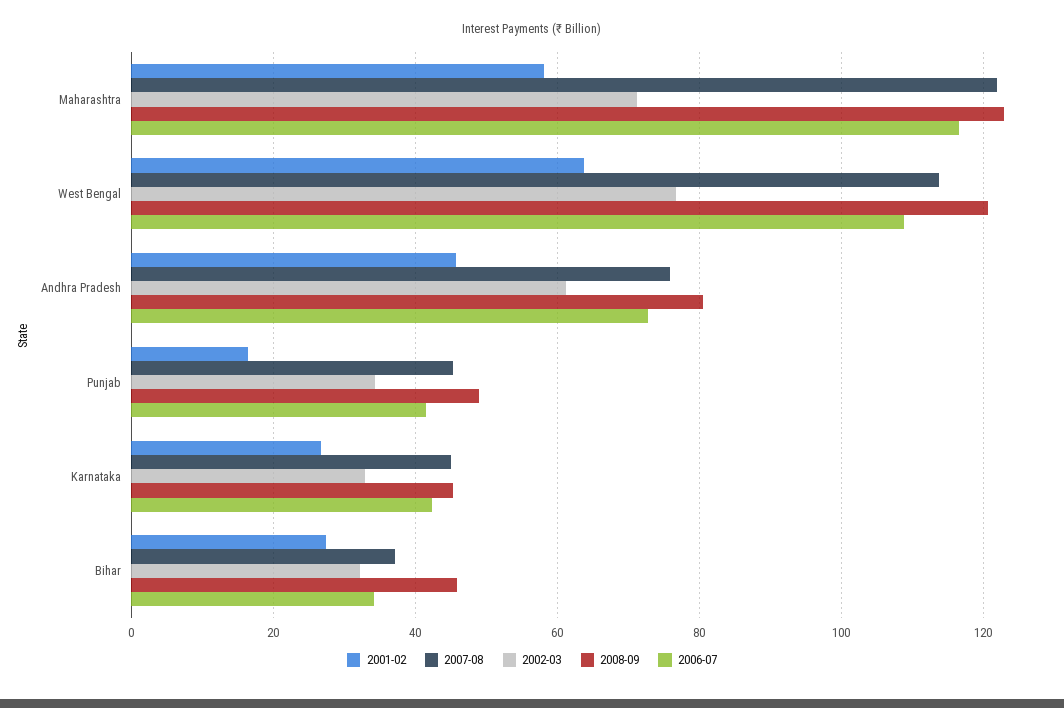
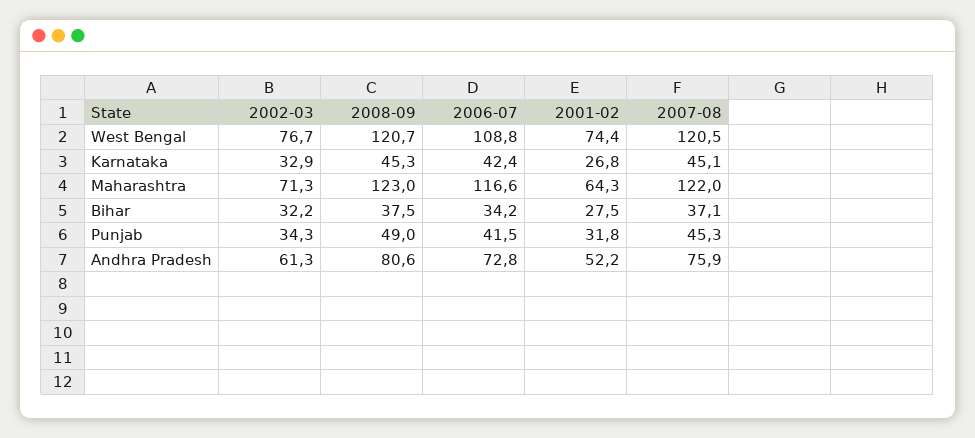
  {
    "2001-02": {
-     "Maharashtra": 58,
+     "Maharashtra": 64.3,
-     "West Bengal": 64,
+     "West Bengal": 74.4,
-     "Andhra Pradesh": 46,
+     "Andhra Pradesh": 52.2,
-     "Punjab": 16,
+     "Punjab": 31.8,
      "Karnataka": 26.8,
      "Bihar": 27.5
    },
    "2007-08": {
      "Maharashtra": 122,
-     "West Bengal": 114,
+     "West Bengal": 120.5,
      "Andhra Pradesh": 75.9,
      "Punjab": 45.3,
      "Karnataka": 45.1,
      "Bihar": 37.1
    },
    "2002-03": {
      "Maharashtra": 71.3,
      "West Bengal": 76.7,
      "Andhra Pradesh": 61.3,
      "Punjab": 34.3,
      "Karnataka": 32.9,
      "Bihar": 32.2
    },
    "2008-09": {
      "Maharashtra": 123,
      "West Bengal": 120.7,
      "Andhra Pradesh": 80.6,
      "Punjab": 49,
      "Karnataka": 45.3,
-     "Bihar": 46
+     "Bihar": 37.5
    },
    "2006-07": {
      "Maharashtra": 116.6,
      "West Bengal": 108.8,
      "Andhra Pradesh": 72.8,
      "Punjab": 41.5,
      "Karnataka": 42.4,
      "Bihar": 34.2
    }
  }

